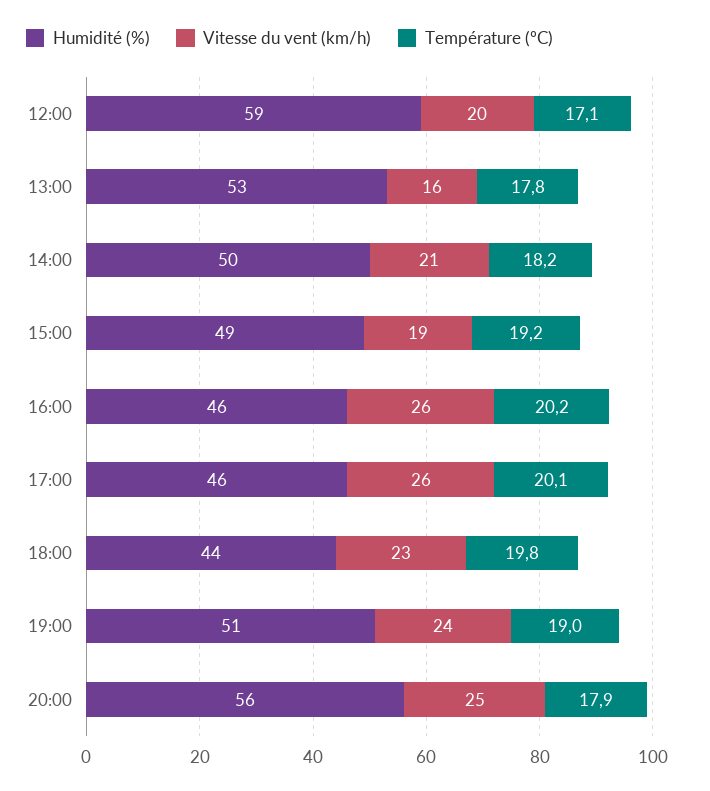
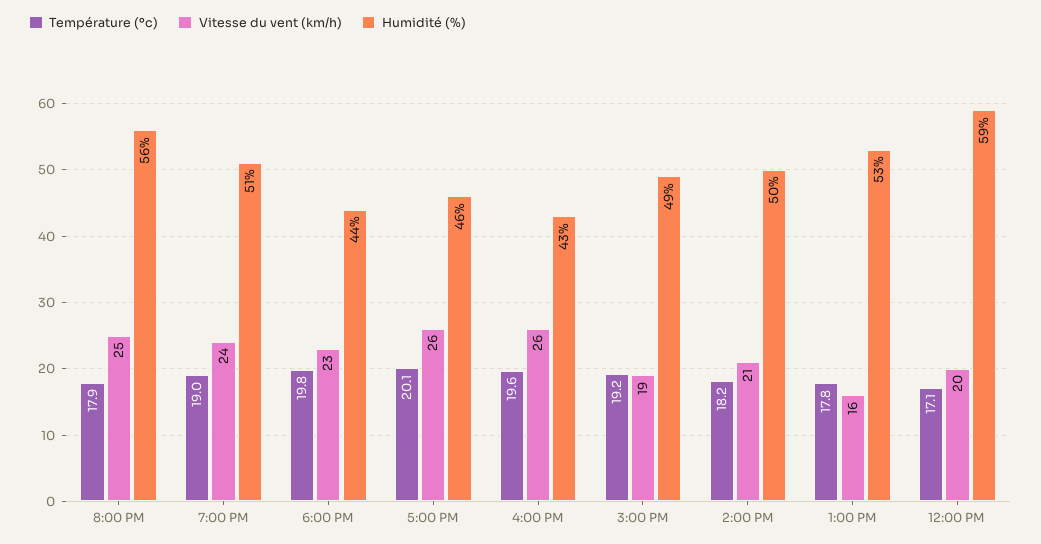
  {
    "Humidité (%)": {
      "12:00": 59,
      "13:00": 53,
      "14:00": 50,
      "15:00": 49,
-     "16:00": 46,
+     "16:00": 43,
      "17:00": 46,
      "18:00": 44,
      "19:00": 51,
      "20:00": 56
    },
    "Vitesse du vent (km/h)": {
      "12:00": 20,
      "13:00": 16,
      "14:00": 21,
      "15:00": 19,
      "16:00": 26,
      "17:00": 26,
      "18:00": 23,
      "19:00": 24,
      "20:00": 25
    },
    "Température (ºC)": {
      "12:00": 17.1,
      "13:00": 17.8,
      "14:00": 18.2,
      "15:00": 19.2,
-     "16:00": 20.2,
+     "16:00": 19.6,
      "17:00": 20.1,
      "18:00": 19.8,
      "19:00": 19,
      "20:00": 17.9
    }
  }

